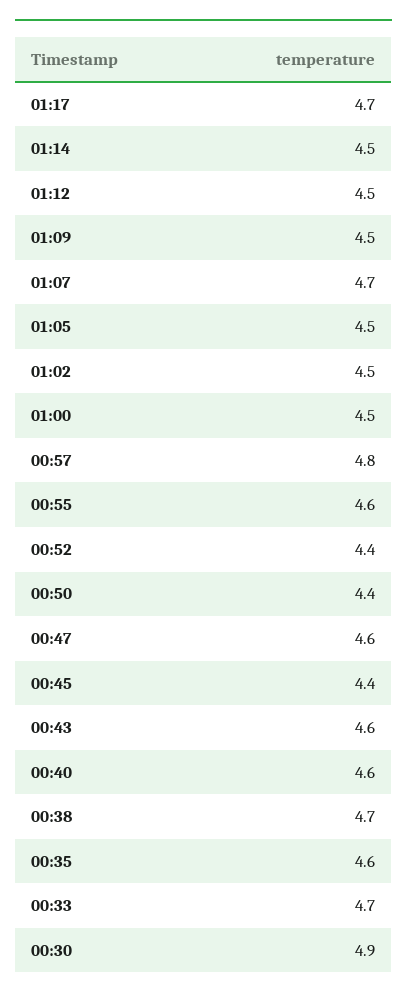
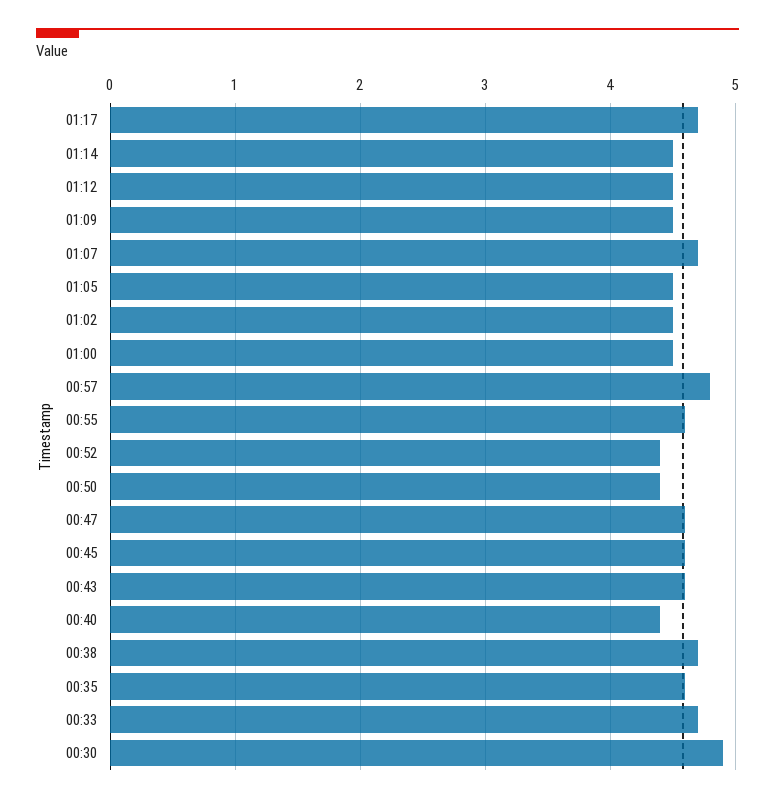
  {
    "01:17": 4.7,
    "01:14": 4.5,
    "01:12": 4.5,
    "01:09": 4.5,
    "01:07": 4.7,
    "01:05": 4.5,
    "01:02": 4.5,
    "01:00": 4.5,
    "00:57": 4.8,
    "00:55": 4.6,
    "00:52": 4.4,
    "00:50": 4.4,
    "00:47": 4.6,
-   "00:45": 4.4,
+   "00:45": 4.6,
    "00:43": 4.6,
-   "00:40": 4.6,
+   "00:40": 4.4,
    "00:38": 4.7,
    "00:35": 4.6,
    "00:33": 4.7,
    "00:30": 4.9
  }

